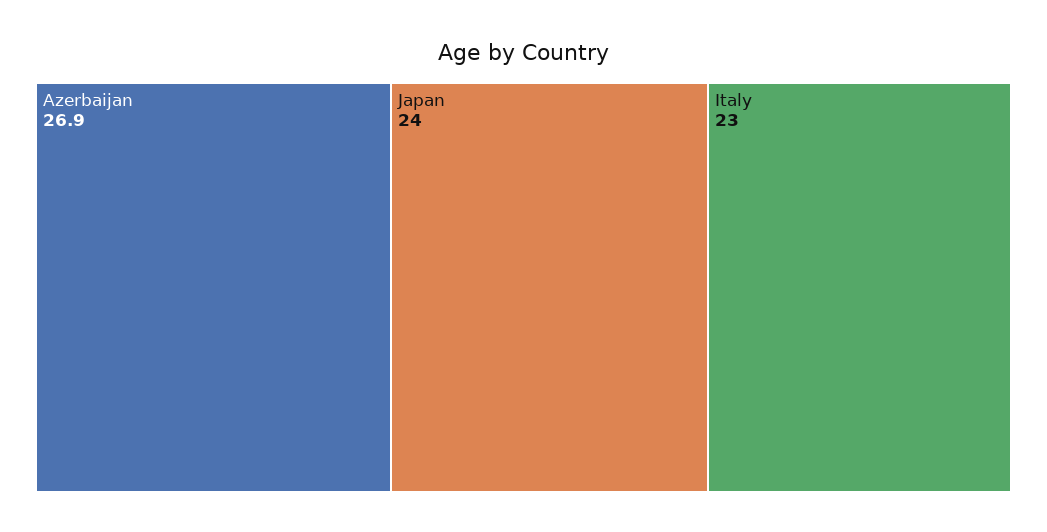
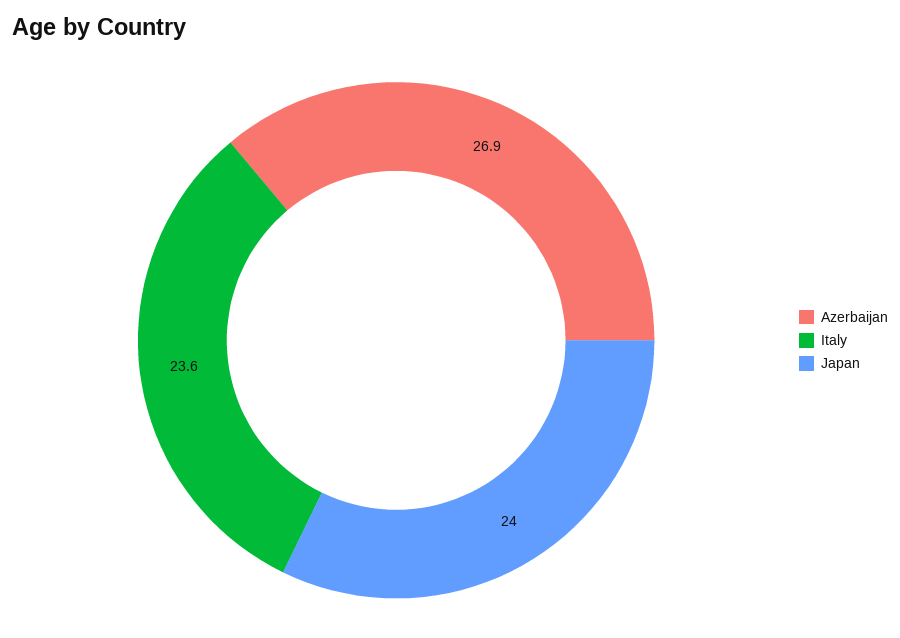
  {
    "Azerbaijan": 26.9,
    "Japan": 24,
-   "Italy": 23
+   "Italy": 23.6
  }

